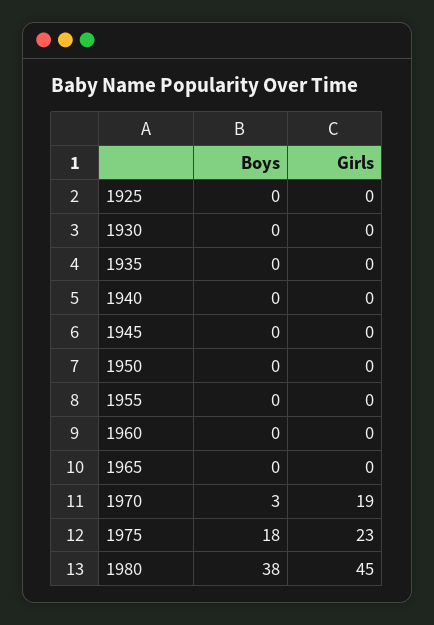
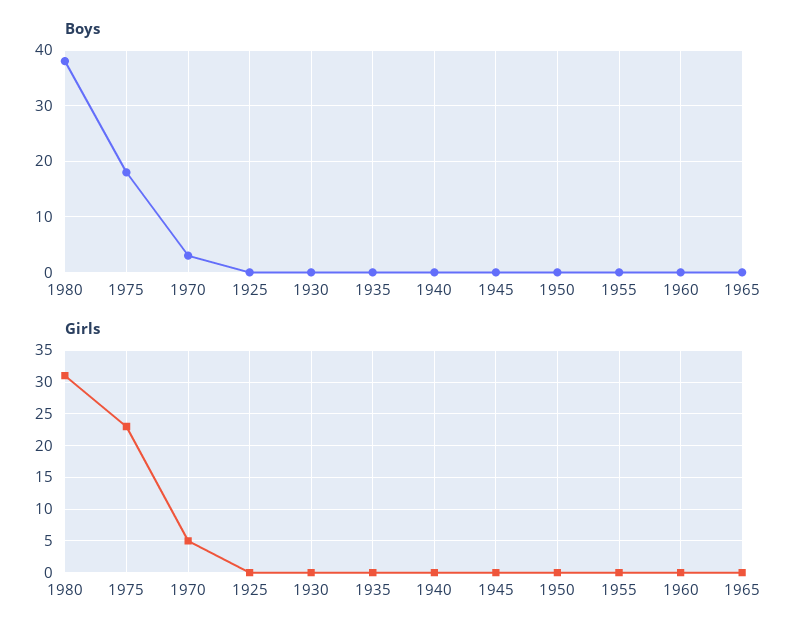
  {
    "Boys": {
      "1925": 0,
      "1930": 0,
      "1935": 0,
      "1940": 0,
      "1945": 0,
      "1950": 0,
      "1955": 0,
      "1960": 0,
      "1965": 0,
      "1970": 3,
      "1975": 18,
      "1980": 38
    },
    "Girls": {
      "1925": 0,
      "1930": 0,
      "1935": 0,
      "1940": 0,
      "1945": 0,
      "1950": 0,
      "1955": 0,
      "1960": 0,
      "1965": 0,
-     "1970": 19,
+     "1970": 5,
      "1975": 23,
-     "1980": 45
+     "1980": 31
    }
  }

